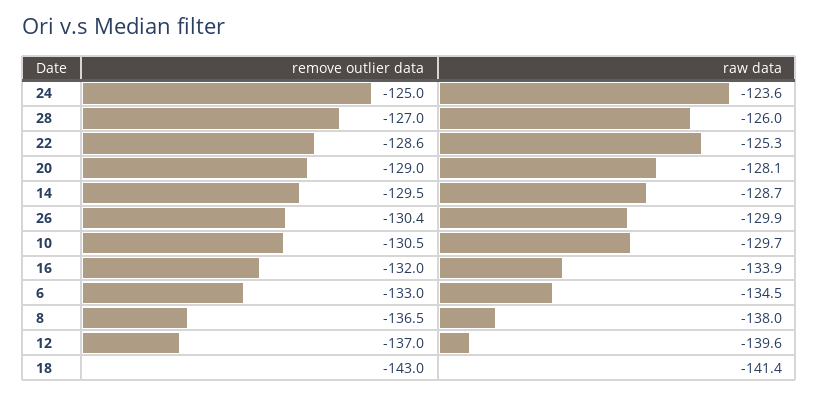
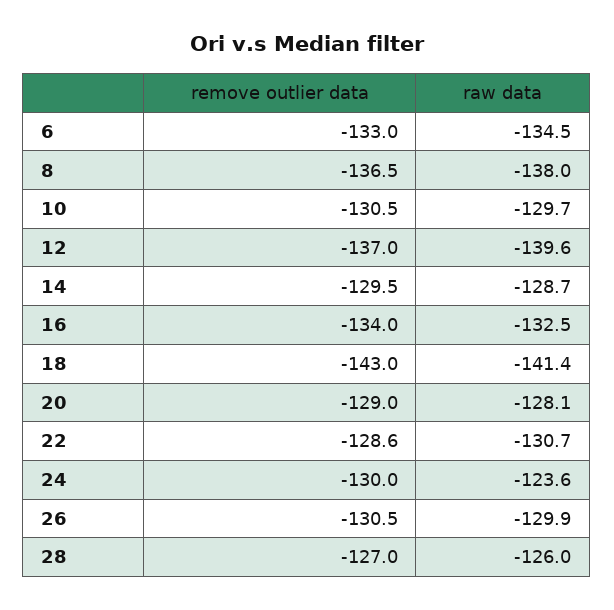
  {
    "remove outlier data": {
-     "24": -125,
+     "24": -130,
      "28": -127,
      "22": -128.6,
      "20": -129,
      "14": -129.5,
-     "26": -130.4,
+     "26": -130.5,
      "10": -130.5,
-     "16": -132,
+     "16": -134,
      "6": -133,
      "8": -136.5,
      "12": -137,
      "18": -143
    },
    "raw data": {
      "24": -123.6,
      "28": -126,
-     "22": -125.3,
+     "22": -130.7,
      "20": -128.1,
      "14": -128.7,
      "26": -129.9,
      "10": -129.7,
-     "16": -133.9,
+     "16": -132.5,
      "6": -134.5,
      "8": -138,
      "12": -139.6,
      "18": -141.4
    }
  }

